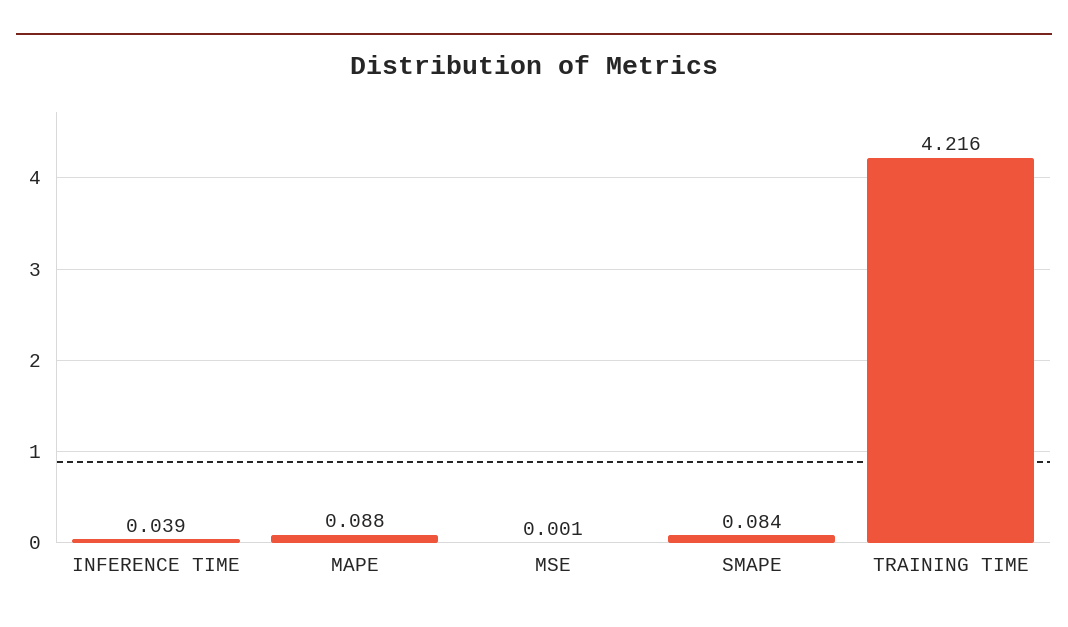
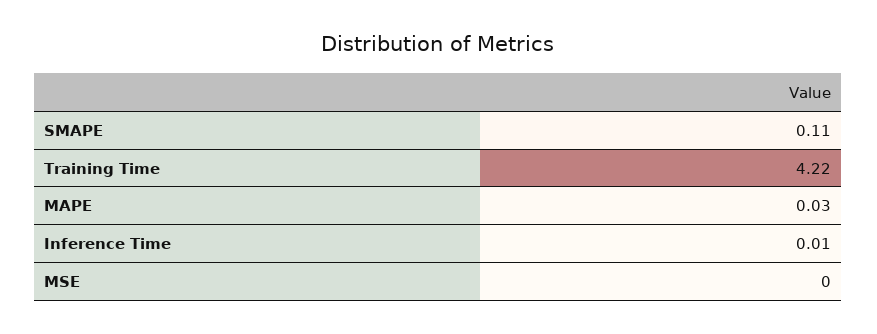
  {
-   "INFERENCE TIME": 0.039,
+   "INFERENCE TIME": 0.01,
-   "MAPE": 0.088,
+   "MAPE": 0.03,
    "MSE": 0.001,
-   "SMAPE": 0.084,
+   "SMAPE": 0.11,
    "TRAINING TIME": 4.216
  }

